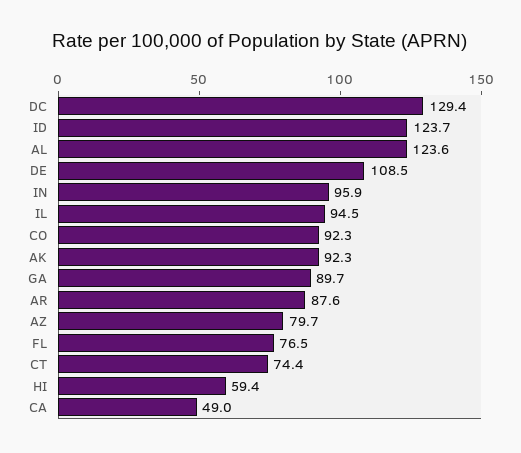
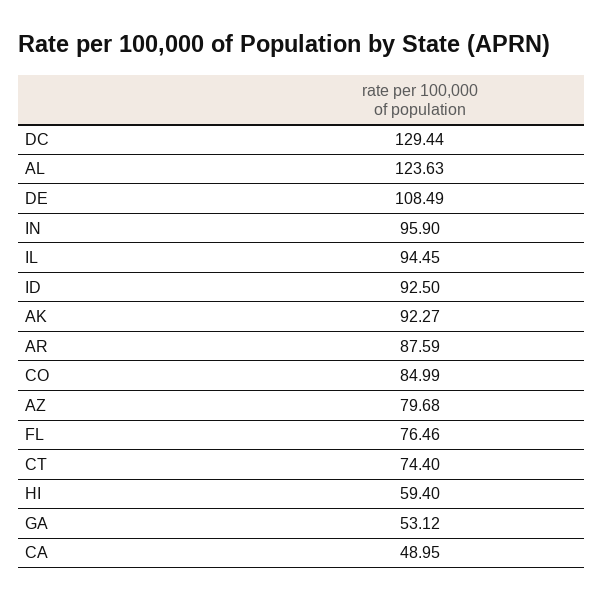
  {
    "DC": 129.44,
-   "ID": 123.7,
+   "ID": 92.5,
    "AL": 123.63,
    "DE": 108.49,
    "IN": 95.9,
    "IL": 94.45,
-   "CO": 92.3,
+   "CO": 84.99,
    "AK": 92.27,
-   "GA": 89.7,
+   "GA": 53.12,
    "AR": 87.59,
    "AZ": 79.68,
    "FL": 76.46,
    "CT": 74.4,
    "HI": 59.4,
    "CA": 48.95
  }

